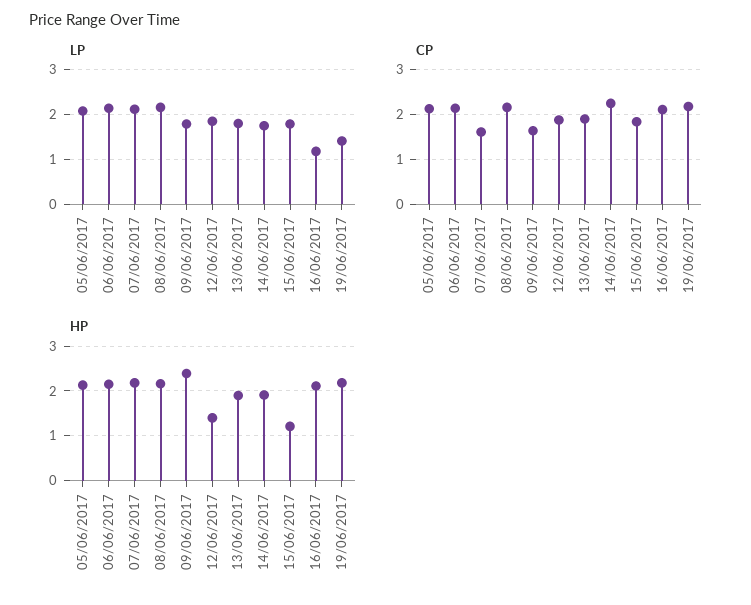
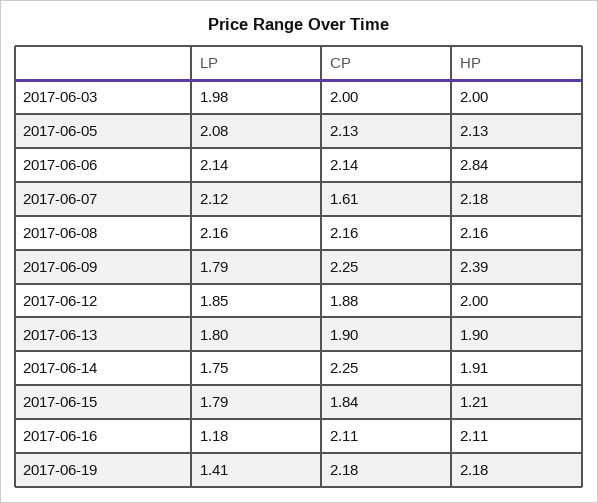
  {
    "LP": {
      "05/06/2017": 2.08,
      "06/06/2017": 2.14,
      "07/06/2017": 2.12,
      "08/06/2017": 2.16,
      "09/06/2017": 1.79,
      "12/06/2017": 1.85,
      "13/06/2017": 1.8,
      "14/06/2017": 1.75,
      "15/06/2017": 1.79,
      "16/06/2017": 1.18,
-     "19/06/2017": 1.41
+     "19/06/2017": 1.41,
+     "2017-06-03": 1.98
    },
    "CP": {
      "05/06/2017": 2.13,
      "06/06/2017": 2.14,
      "07/06/2017": 1.61,
      "08/06/2017": 2.16,
-     "09/06/2017": 1.6,
+     "09/06/2017": 2.25,
      "12/06/2017": 1.88,
      "13/06/2017": 1.9,
      "14/06/2017": 2.25,
      "15/06/2017": 1.84,
      "16/06/2017": 2.11,
-     "19/06/2017": 2.18
+     "19/06/2017": 2.18,
+     "2017-06-03": 2
    },
    "HP": {
      "05/06/2017": 2.13,
-     "06/06/2017": 2.2,
+     "06/06/2017": 2.84,
      "07/06/2017": 2.18,
      "08/06/2017": 2.16,
      "09/06/2017": 2.39,
-     "12/06/2017": 1.4,
+     "12/06/2017": 2,
      "13/06/2017": 1.9,
      "14/06/2017": 1.91,
      "15/06/2017": 1.21,
      "16/06/2017": 2.11,
-     "19/06/2017": 2.18
+     "19/06/2017": 2.18,
+     "2017-06-03": 2
    }
  }

